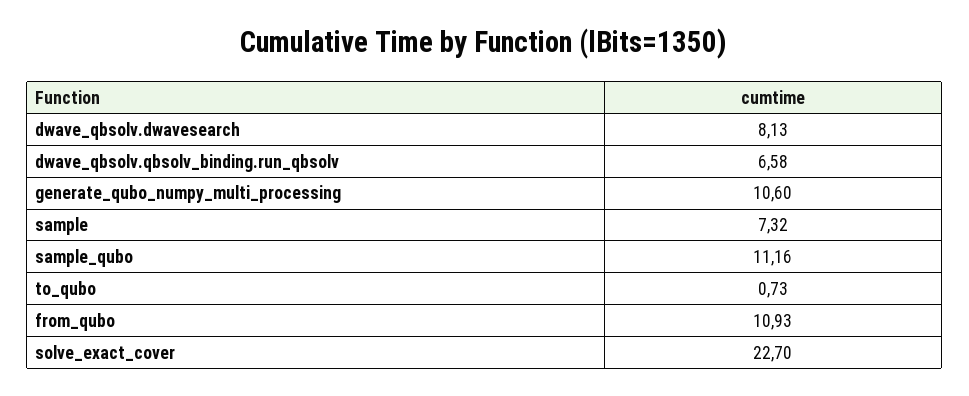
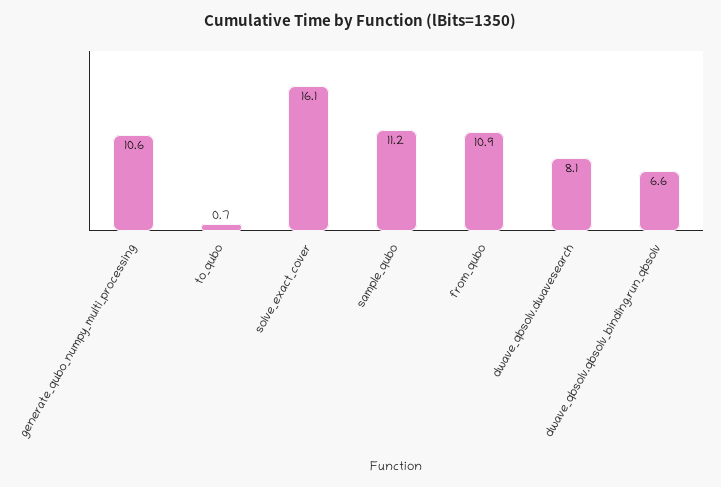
  {
    "dwave_qbsolv.dwavesearch": 8.13,
    "dwave_qbsolv.qbsolv_binding.run_qbsolv": 6.58,
    "generate_qubo_numpy_multi_processing": 10.6,
-   "sample": 7.32,
    "sample_qubo": 11.16,
    "to_qubo": 0.73,
    "from_qubo": 10.93,
-   "solve_exact_cover": 22.7
+   "solve_exact_cover": 16.1
  }

